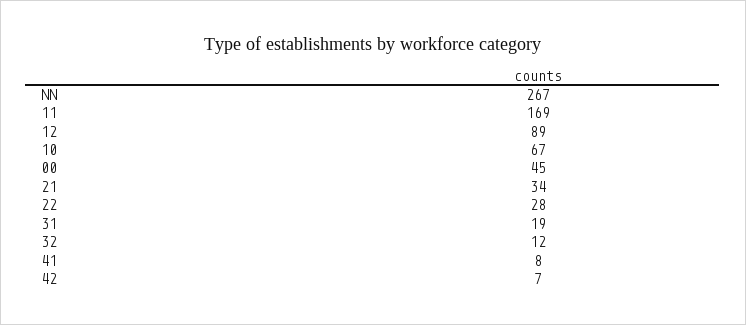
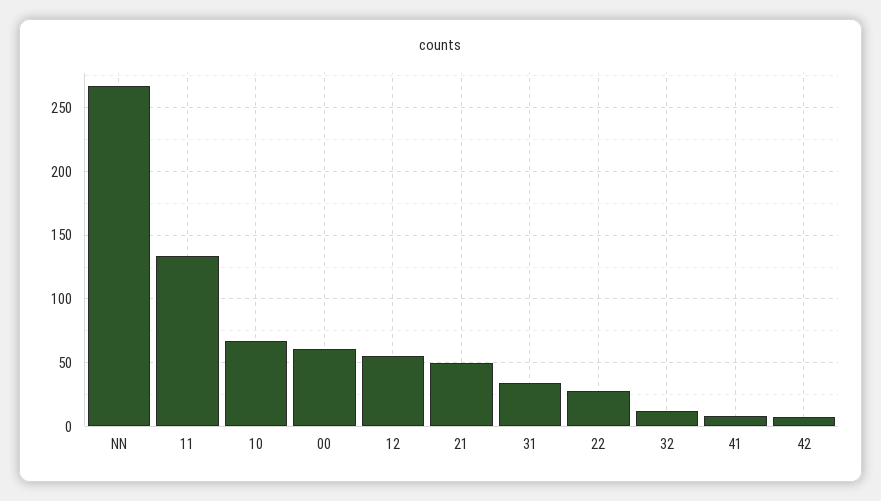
  {
    "NN": 267,
-   "11": 169,
+   "11": 135,
-   "12": 89,
+   "12": 55,
    "10": 67,
-   "00": 45,
+   "00": 60,
-   "21": 34,
+   "21": 50,
    "22": 28,
-   "31": 19,
+   "31": 35,
    "32": 12,
    "41": 8,
    "42": 7
  }

